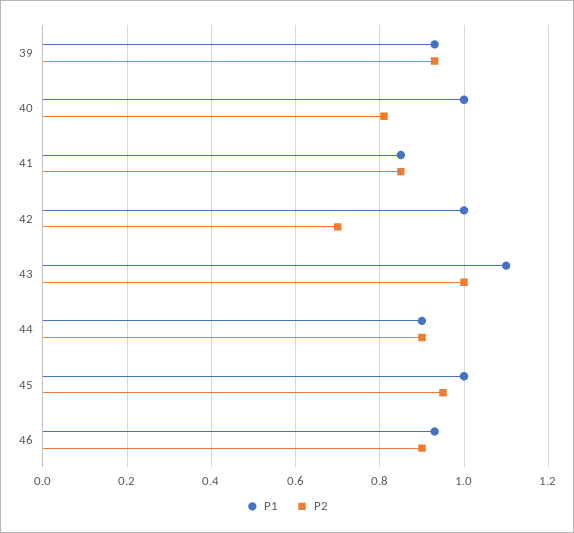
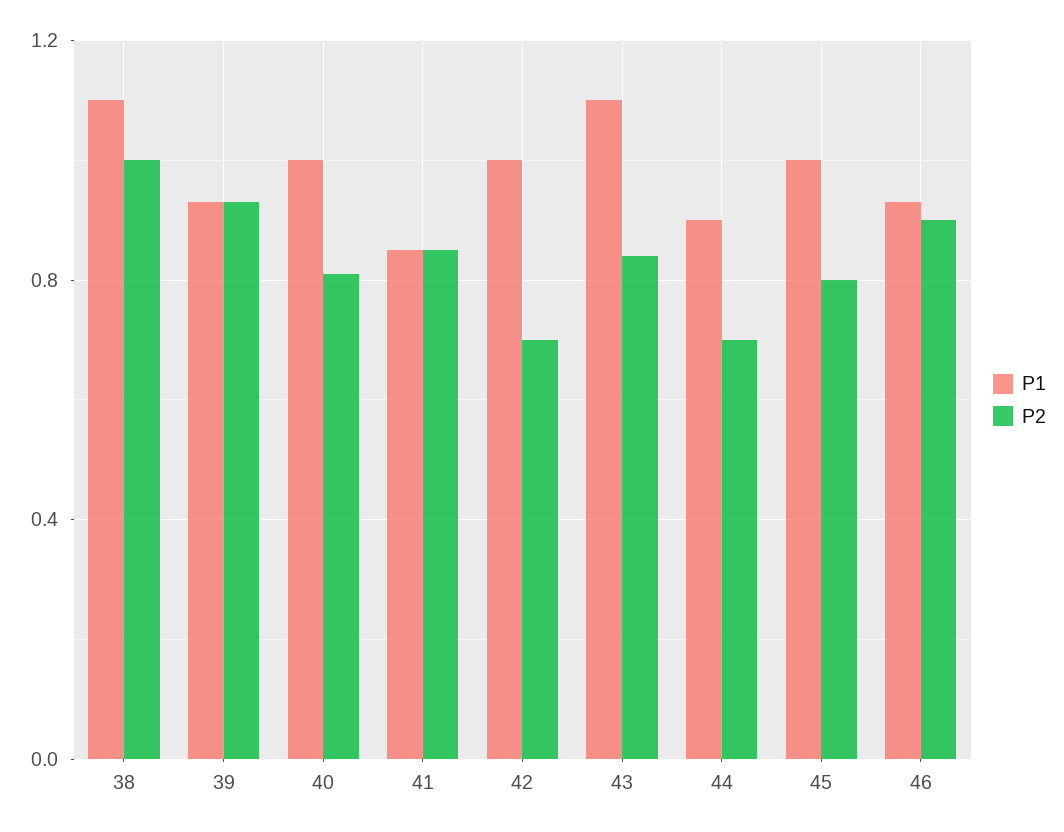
  {
    "P1": {
      "39": 0.95,
      "40": 1,
      "41": 0.85,
      "42": 1,
      "43": 1.1,
      "44": 0.9,
      "45": 1,
-     "46": 0.95
+     "46": 0.95,
+     "38": 1.1
    },
    "P2": {
      "39": 0.95,
      "40": 0.8,
      "41": 0.85,
      "42": 0.7,
-     "43": 1,
+     "43": 0.85,
-     "44": 0.9,
+     "44": 0.7,
-     "45": 0.95,
+     "45": 0.8,
-     "46": 0.9
+     "46": 0.9,
+     "38": 1
    }
  }

